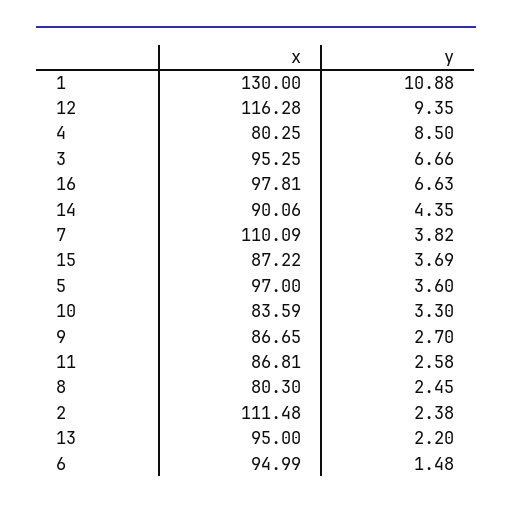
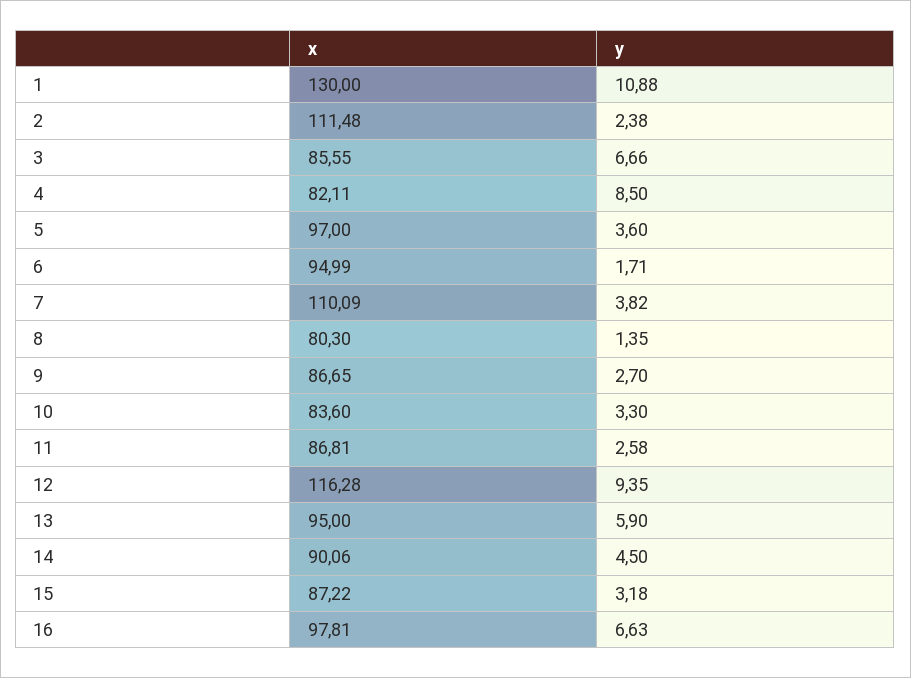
  {
    "x": {
      "1": 130,
      "12": 116.28,
-     "4": 80.25,
+     "4": 82.11,
-     "3": 95.25,
+     "3": 85.55,
      "16": 97.81,
      "14": 90.06,
      "7": 110.09,
      "15": 87.22,
      "5": 97,
-     "10": 83.59,
+     "10": 83.6,
      "9": 86.65,
      "11": 86.81,
      "8": 80.3,
      "2": 111.48,
      "13": 95,
      "6": 94.99
    },
    "y": {
      "1": 10.88,
      "12": 9.35,
      "4": 8.5,
      "3": 6.66,
      "16": 6.63,
-     "14": 4.35,
+     "14": 4.5,
      "7": 3.82,
-     "15": 3.69,
+     "15": 3.18,
      "5": 3.6,
      "10": 3.3,
      "9": 2.7,
      "11": 2.58,
-     "8": 2.45,
+     "8": 1.35,
      "2": 2.38,
-     "13": 2.2,
+     "13": 5.9,
-     "6": 1.48
+     "6": 1.71
    }
  }

